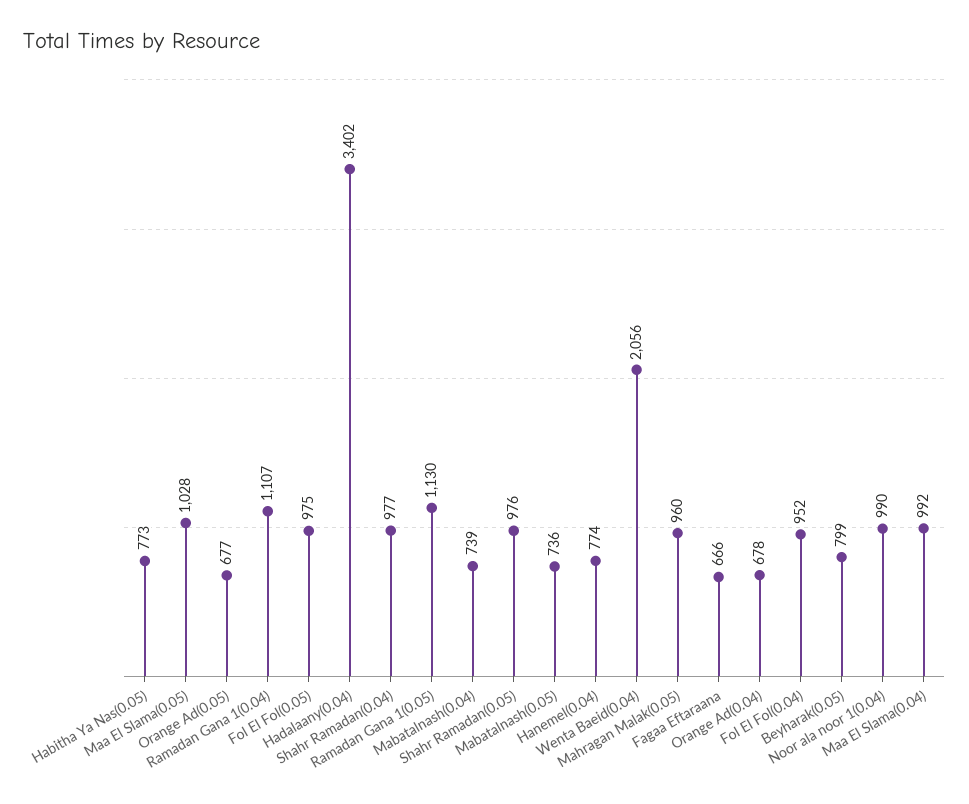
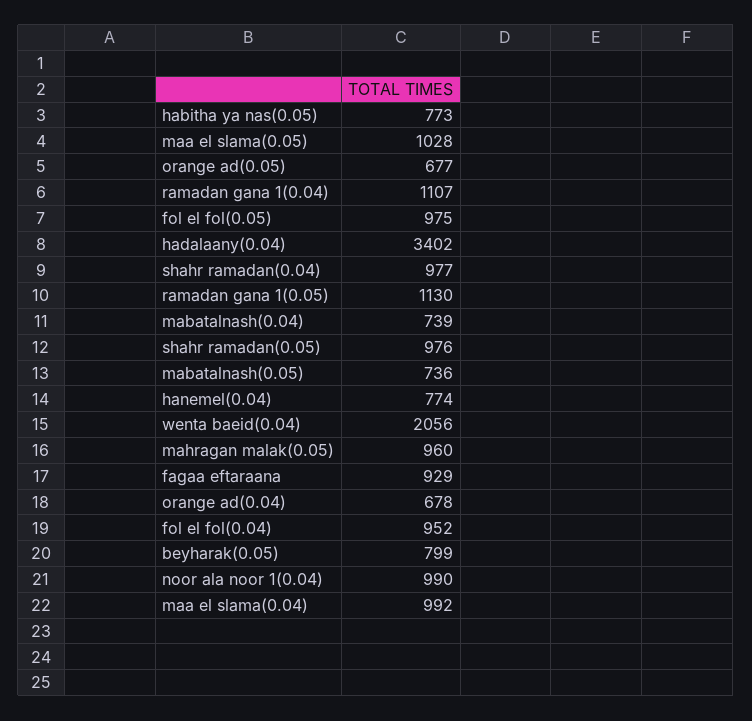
  {
    "Habitha Ya Nas(0.05)": 773,
    "Maa El Slama(0.05)": 1028,
    "Orange Ad(0.05)": 677,
    "Ramadan Gana 1(0.04)": 1107,
    "Fol El Fol(0.05)": 975,
    "Hadalaany(0.04)": 3402,
    "Shahr Ramadan(0.04)": 977,
    "Ramadan Gana 1(0.05)": 1130,
    "Mabatalnash(0.04)": 739,
    "Shahr Ramadan(0.05)": 976,
    "Mabatalnash(0.05)": 736,
    "Hanemel(0.04)": 774,
    "Wenta Baeid(0.04)": 2056,
    "Mahragan Malak(0.05)": 960,
-   "Fagaa Eftaraana": 666,
+   "Fagaa Eftaraana": 929,
    "Orange Ad(0.04)": 678,
    "Fol El Fol(0.04)": 952,
    "Beyharak(0.05)": 799,
    "Noor ala noor 1(0.04)": 990,
    "Maa El Slama(0.04)": 992
  }

